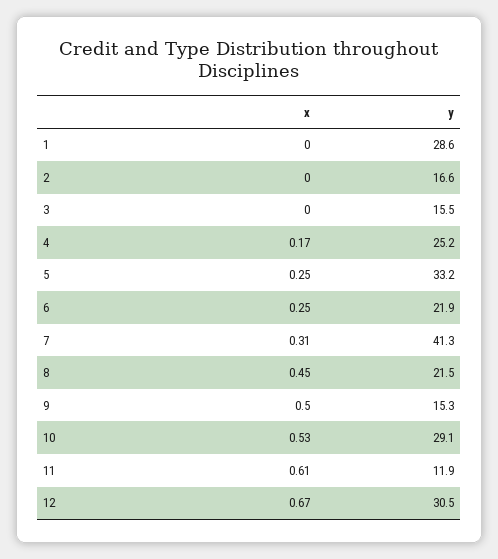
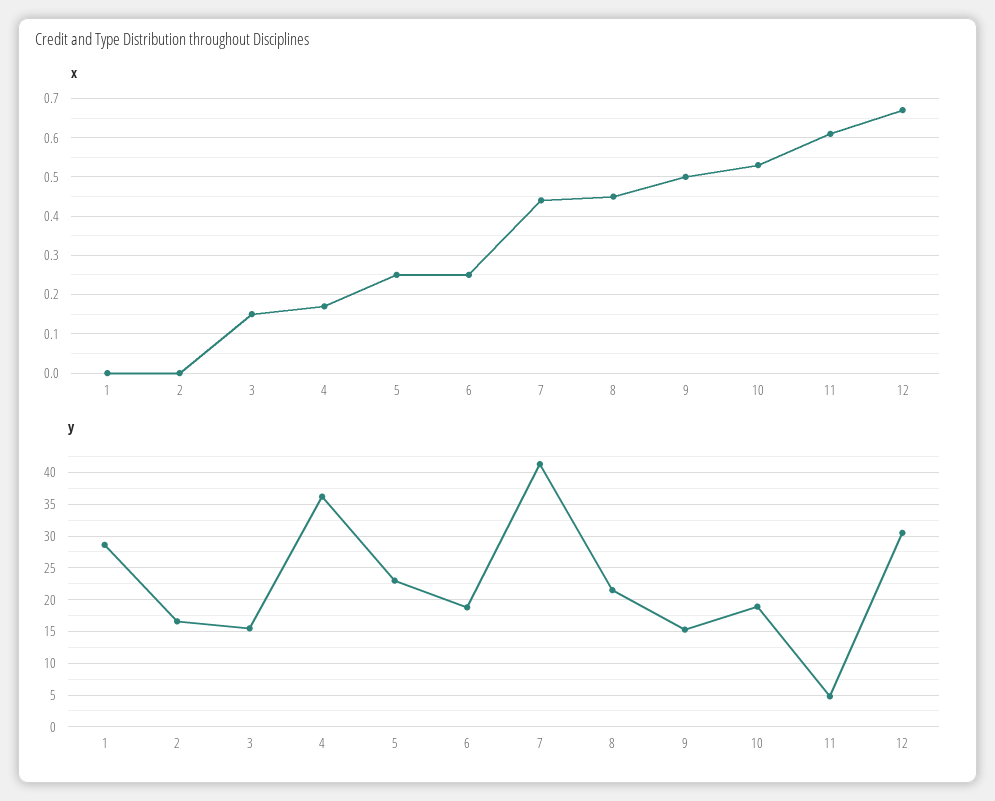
  {
    "x": {
      "1": 0,
      "2": 0,
-     "3": 0,
+     "3": 0.15,
      "4": 0.17,
      "5": 0.25,
      "6": 0.25,
-     "7": 0.31,
+     "7": 0.45,
      "8": 0.45,
      "9": 0.5,
      "10": 0.53,
      "11": 0.61,
      "12": 0.67
    },
    "y": {
      "1": 28.6,
      "2": 16.6,
      "3": 15.5,
-     "4": 25.2,
+     "4": 36,
-     "5": 33.2,
+     "5": 23,
-     "6": 21.9,
+     "6": 19,
      "7": 41.3,
      "8": 21.5,
      "9": 15.3,
-     "10": 29.1,
+     "10": 19,
-     "11": 11.9,
+     "11": 5,
      "12": 30.5
    }
  }

